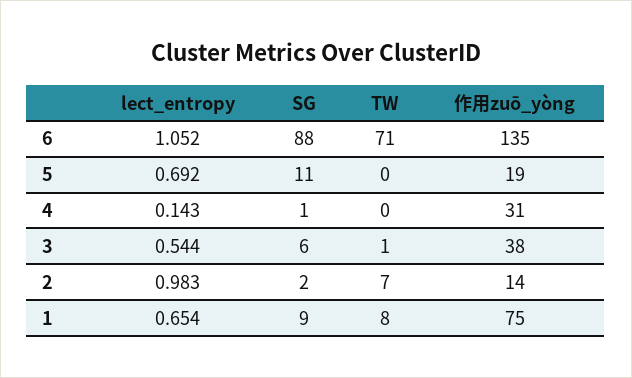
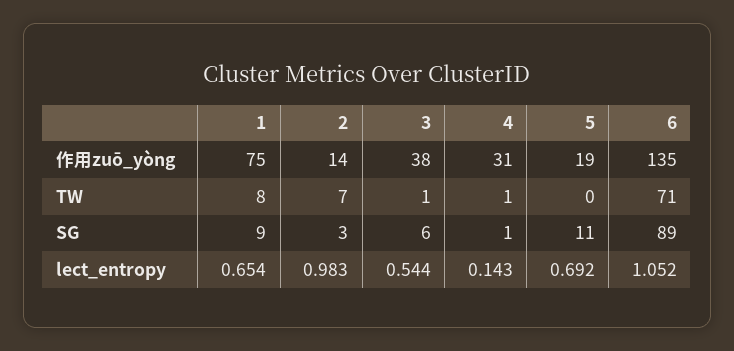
  {
    "lect_entropy": {
      "6": 1.052,
      "5": 0.692,
      "4": 0.143,
      "3": 0.544,
      "2": 0.983,
      "1": 0.654
    },
    "SG": {
-     "6": 88,
+     "6": 89,
      "5": 11,
      "4": 1,
      "3": 6,
-     "2": 2,
+     "2": 3,
      "1": 9
    },
    "TW": {
      "6": 71,
      "5": 0,
-     "4": 0,
+     "4": 1,
      "3": 1,
      "2": 7,
      "1": 8
    },
    "作用zuō_yòng": {
      "6": 135,
      "5": 19,
      "4": 31,
      "3": 38,
      "2": 14,
      "1": 75
    }
  }

